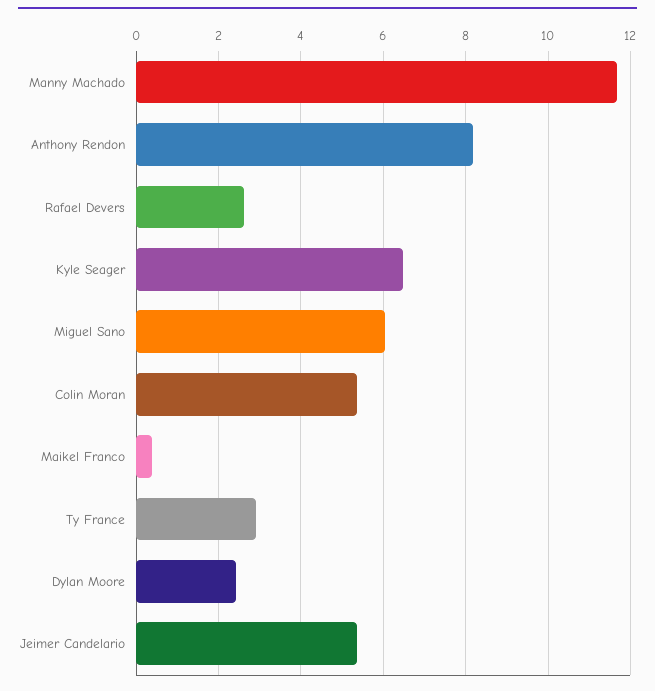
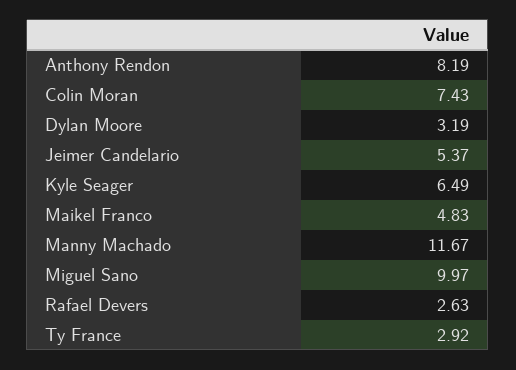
  {
    "Manny Machado": 11.67,
    "Anthony Rendon": 8.19,
    "Rafael Devers": 2.63,
    "Kyle Seager": 6.49,
-   "Miguel Sano": 6,
+   "Miguel Sano": 9.97,
-   "Colin Moran": 5.4,
+   "Colin Moran": 7.43,
-   "Maikel Franco": 0.4,
+   "Maikel Franco": 4.83,
    "Ty France": 2.92,
-   "Dylan Moore": 2.4,
+   "Dylan Moore": 3.19,
    "Jeimer Candelario": 5.37
  }

